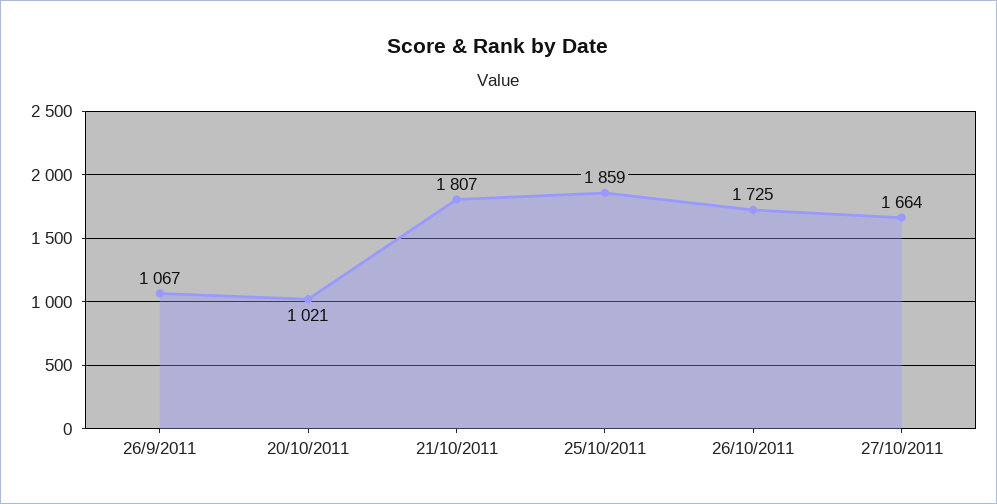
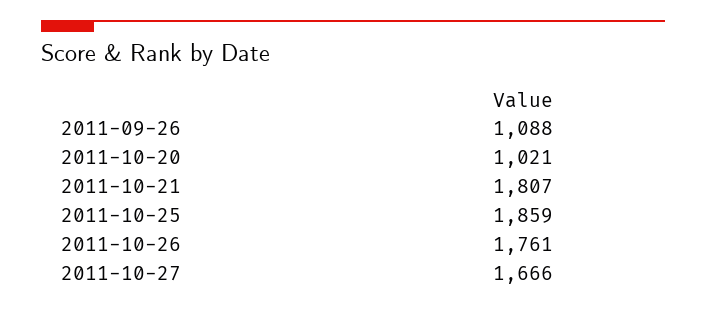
  {
-   "26/9/2011": 1067,
+   "26/9/2011": 1088,
    "20/10/2011": 1021,
    "21/10/2011": 1807,
    "25/10/2011": 1859,
-   "26/10/2011": 1725,
+   "26/10/2011": 1761,
-   "27/10/2011": 1664
+   "27/10/2011": 1666
  }

